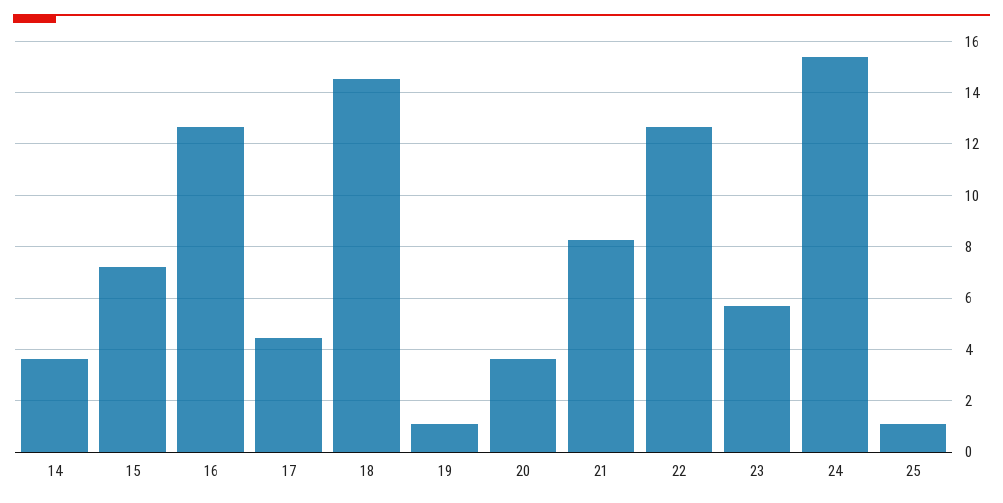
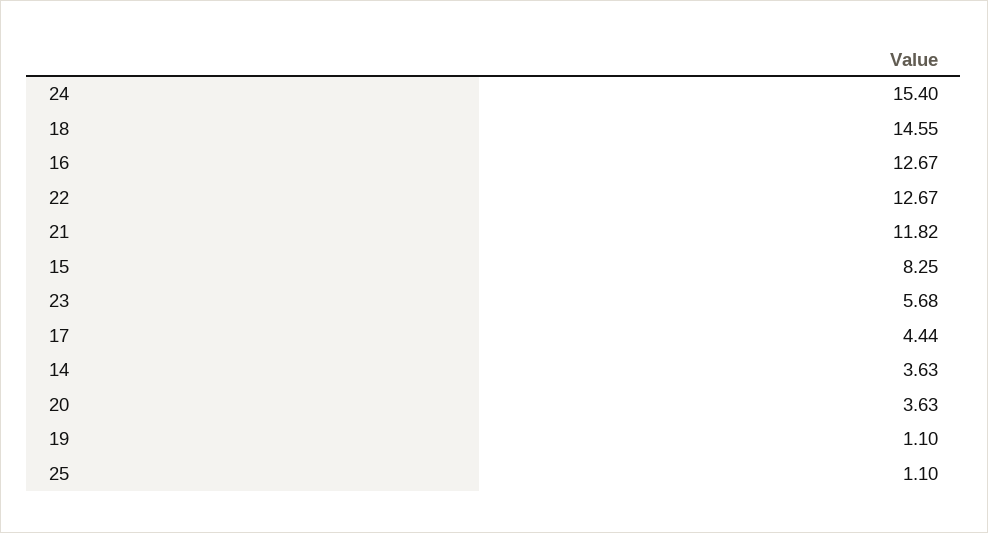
  {
    "14": 3.63,
-   "15": 7.25,
+   "15": 8.25,
    "16": 12.67,
    "17": 4.44,
    "18": 14.55,
    "19": 1.1,
    "20": 3.63,
-   "21": 8.25,
+   "21": 11.82,
    "22": 12.67,
    "23": 5.68,
    "24": 15.4,
    "25": 1.1
  }

